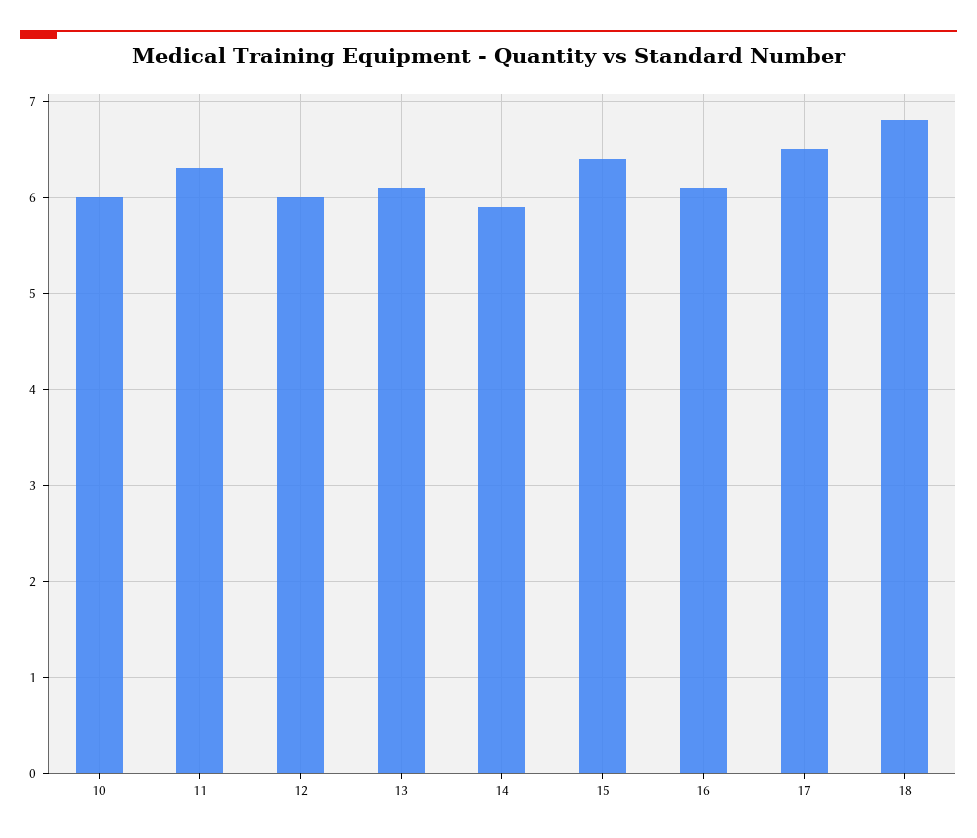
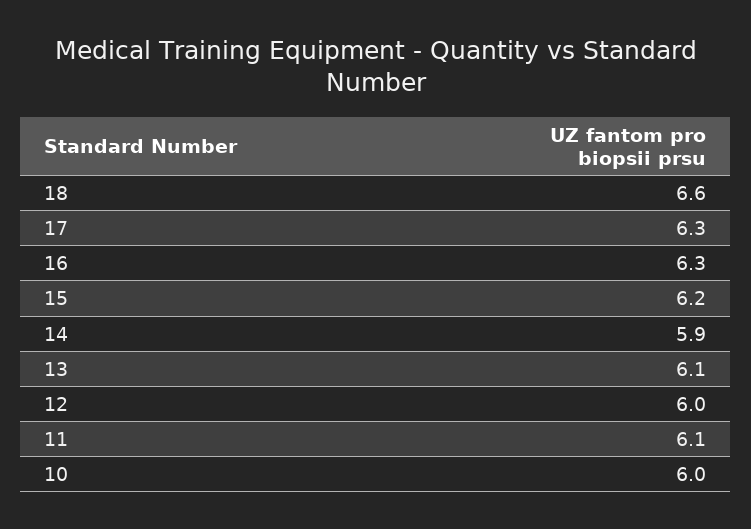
  {
    "10": 6,
-   "11": 6.3,
+   "11": 6.1,
    "12": 6,
    "13": 6.1,
    "14": 5.9,
-   "15": 6.4,
+   "15": 6.2,
-   "16": 6.1,
+   "16": 6.3,
-   "17": 6.5,
+   "17": 6.3,
-   "18": 6.8
+   "18": 6.6
  }

